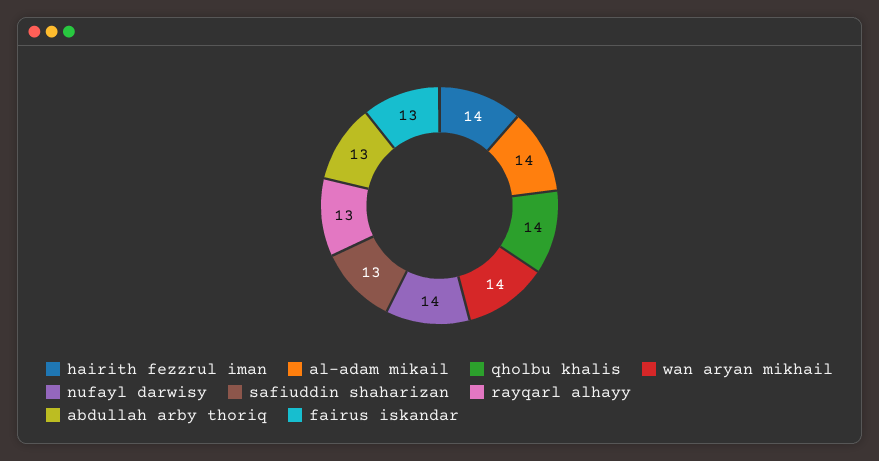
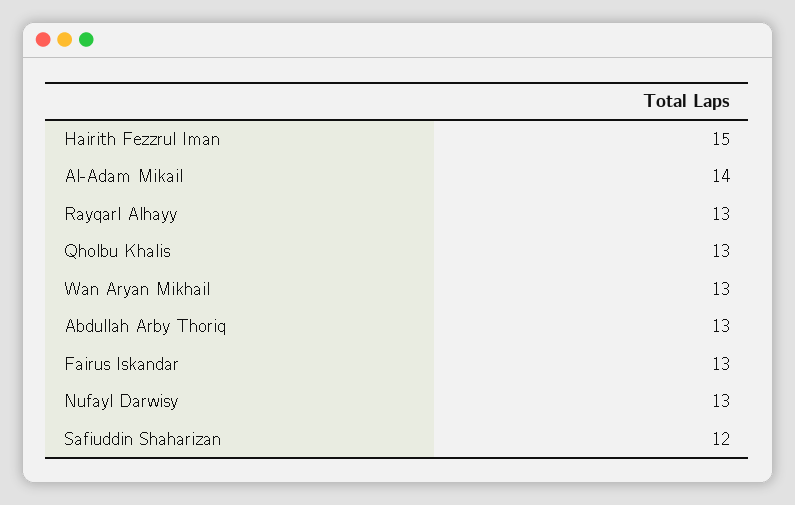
  {
-   "hairith fezzrul iman": 14,
+   "hairith fezzrul iman": 15,
    "al-adam mikail": 14,
-   "qholbu khalis": 14,
+   "qholbu khalis": 13,
-   "wan aryan mikhail": 14,
+   "wan aryan mikhail": 13,
-   "nufayl darwisy": 14,
+   "nufayl darwisy": 13,
-   "safiuddin shaharizan": 13,
+   "safiuddin shaharizan": 12,
    "rayqarl alhayy": 13,
    "abdullah arby thoriq": 13,
    "fairus iskandar": 13
  }

